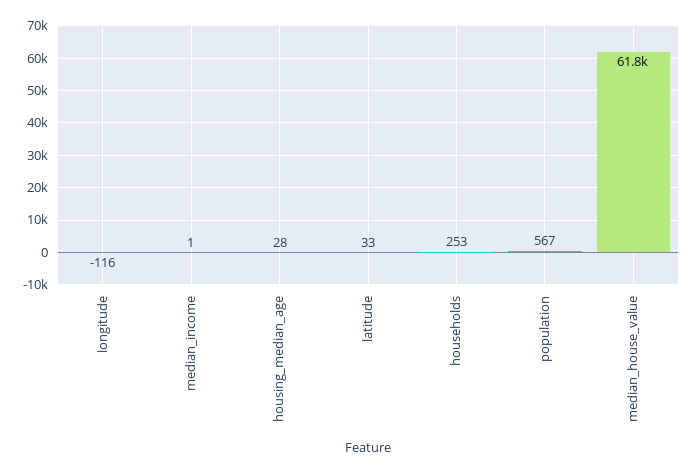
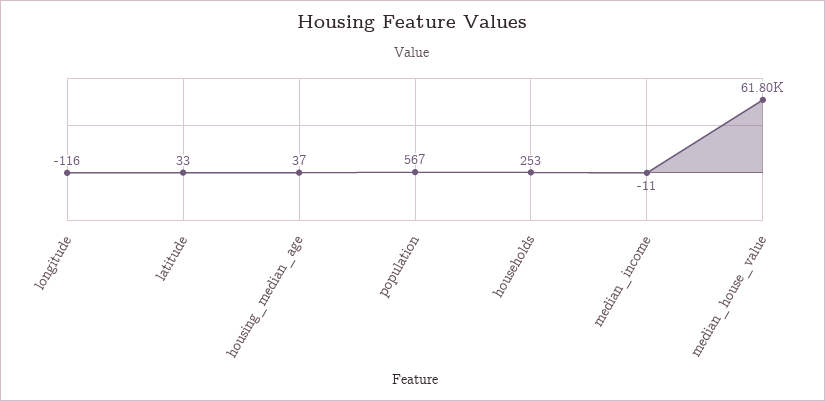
  {
    "longitude": -116,
-   "median_income": 1,
+   "median_income": -11,
-   "housing_median_age": 28,
+   "housing_median_age": 37,
    "latitude": 33,
    "households": 253,
    "population": 567,
    "median_house_value": 61800
  }

